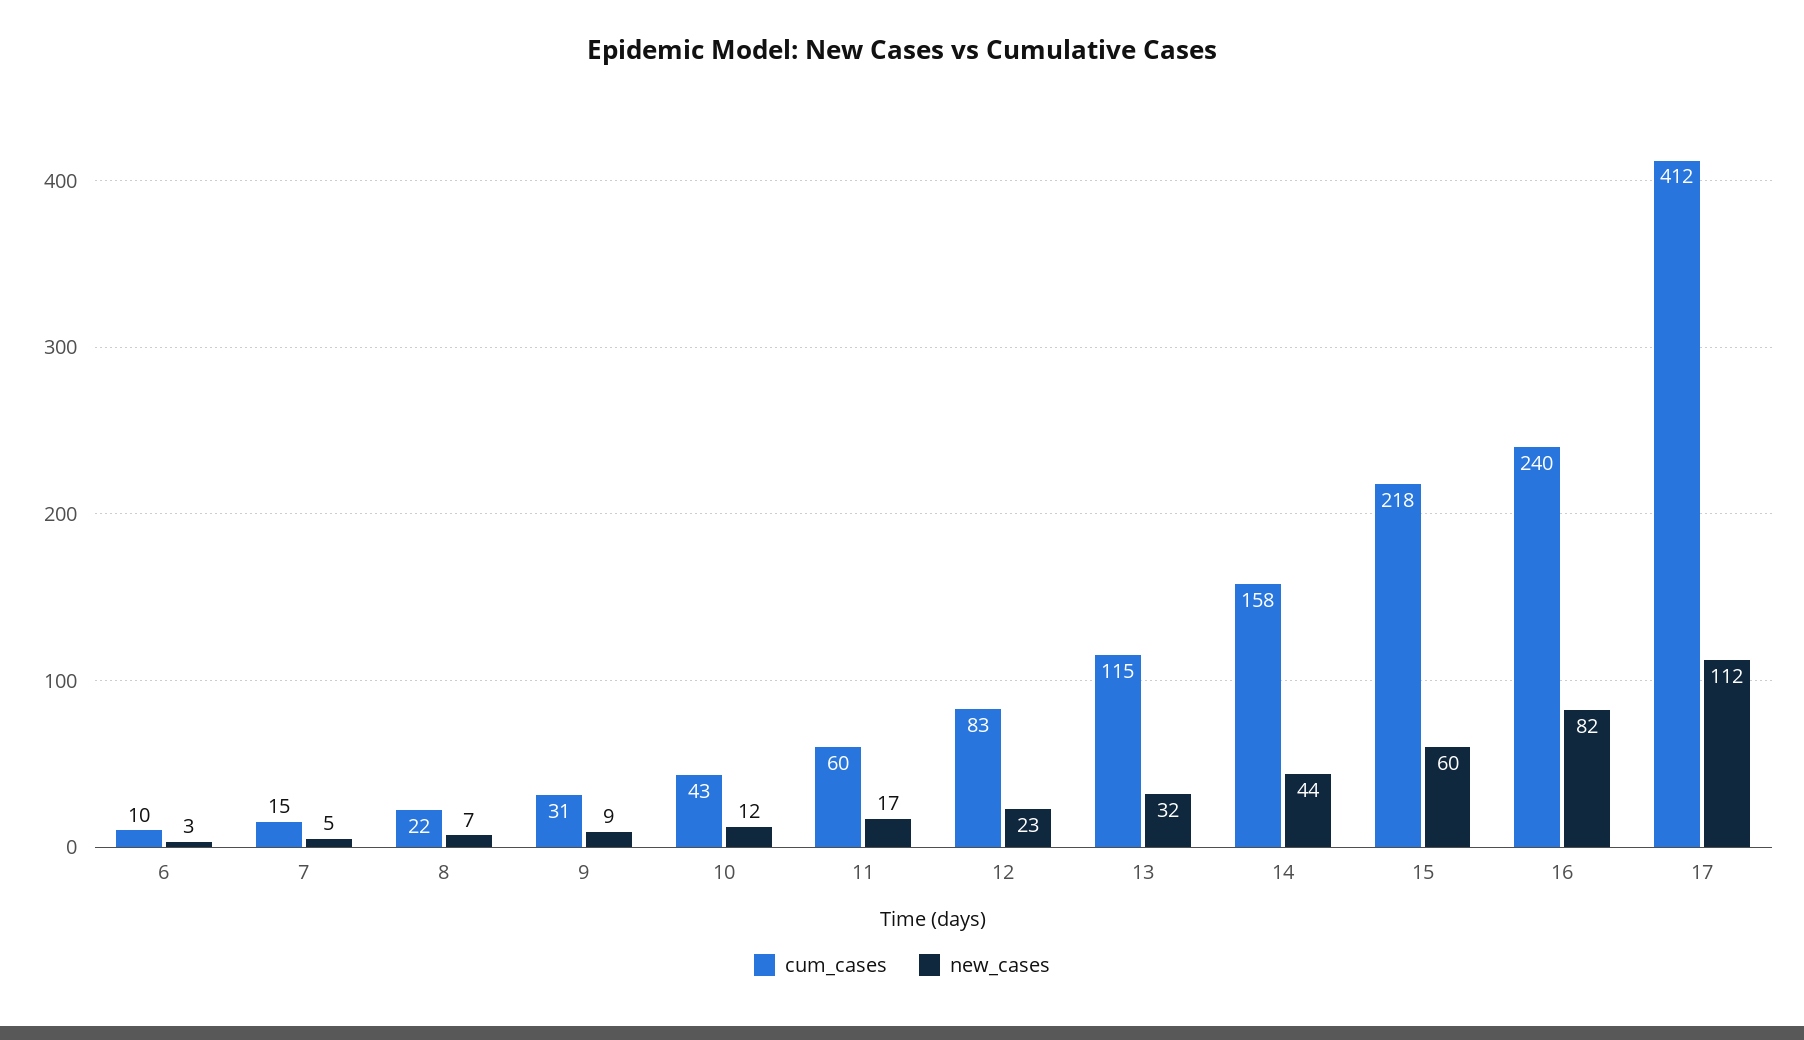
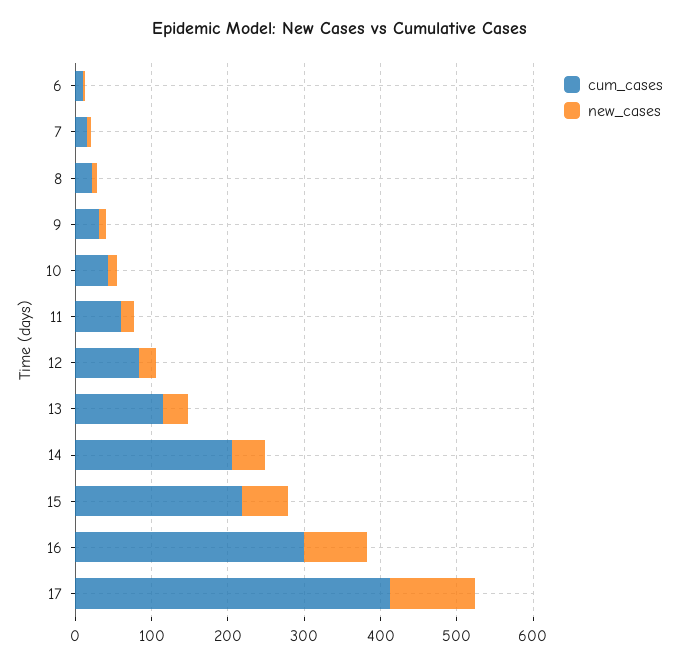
  {
    "cum_cases": {
      "6": 10,
      "7": 15,
      "8": 22,
      "9": 31,
      "10": 43,
      "11": 60,
      "12": 83,
      "13": 115,
-     "14": 158,
+     "14": 200,
      "15": 218,
-     "16": 240,
+     "16": 300,
      "17": 412
    },
    "new_cases": {
      "6": 3,
      "7": 5,
      "8": 7,
      "9": 9,
      "10": 12,
      "11": 17,
      "12": 23,
      "13": 32,
      "14": 44,
      "15": 60,
      "16": 82,
      "17": 112
    }
  }

